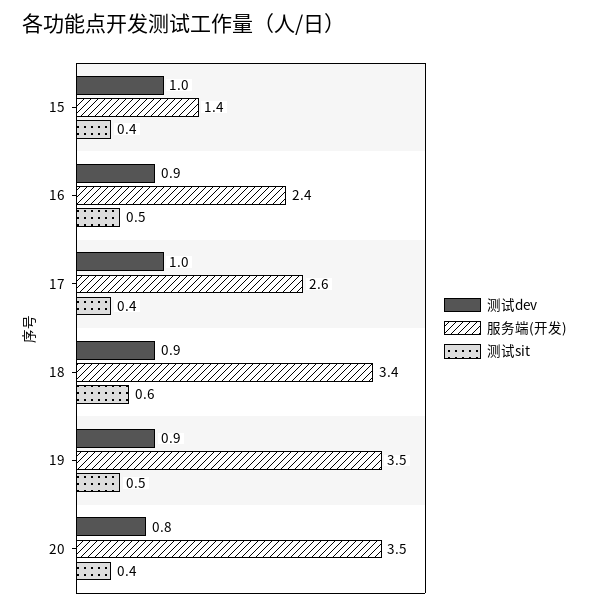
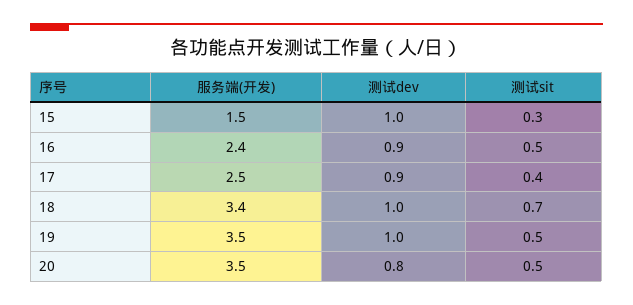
  {
    "测试dev": {
      "15": 1,
      "16": 0.9,
-     "17": 1,
+     "17": 0.9,
-     "18": 0.9,
+     "18": 1,
-     "19": 0.9,
+     "19": 1,
      "20": 0.8
    },
    "服务端(开发)": {
-     "15": 1.4,
+     "15": 1.5,
      "16": 2.4,
-     "17": 2.6,
+     "17": 2.5,
      "18": 3.4,
      "19": 3.5,
      "20": 3.5
    },
    "测试sit": {
-     "15": 0.4,
+     "15": 0.3,
      "16": 0.5,
      "17": 0.4,
-     "18": 0.6,
+     "18": 0.7,
      "19": 0.5,
-     "20": 0.4
+     "20": 0.5
    }
  }

